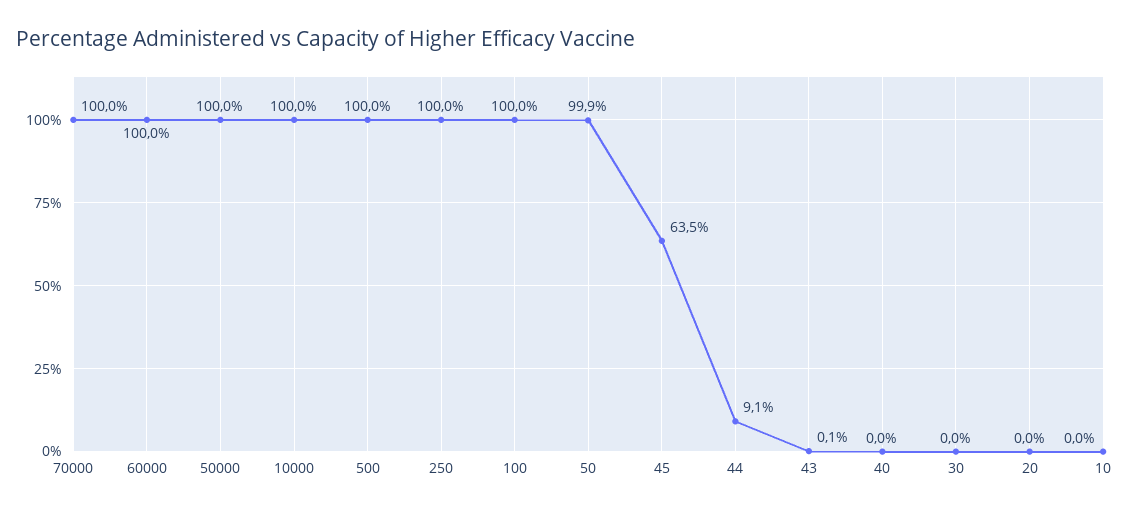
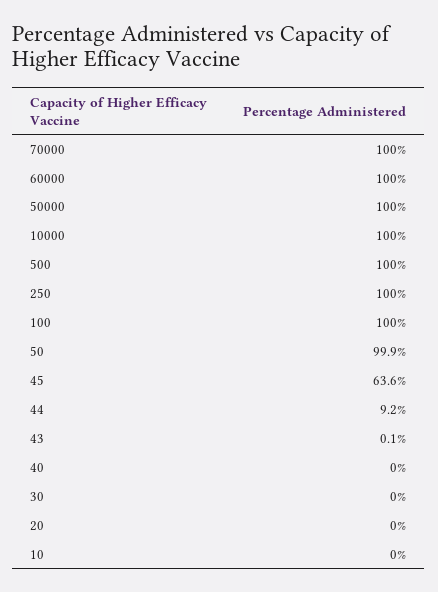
  {
    "70000": 100,
    "60000": 100,
    "50000": 100,
    "10000": 100,
    "500": 100,
    "250": 100,
    "100": 100,
    "50": 99.9,
-   "45": 63.5,
+   "45": 63.6,
-   "44": 9.1,
+   "44": 9.2,
    "43": 0.1,
    "40": 0,
    "30": 0,
    "20": 0,
    "10": 0
  }

